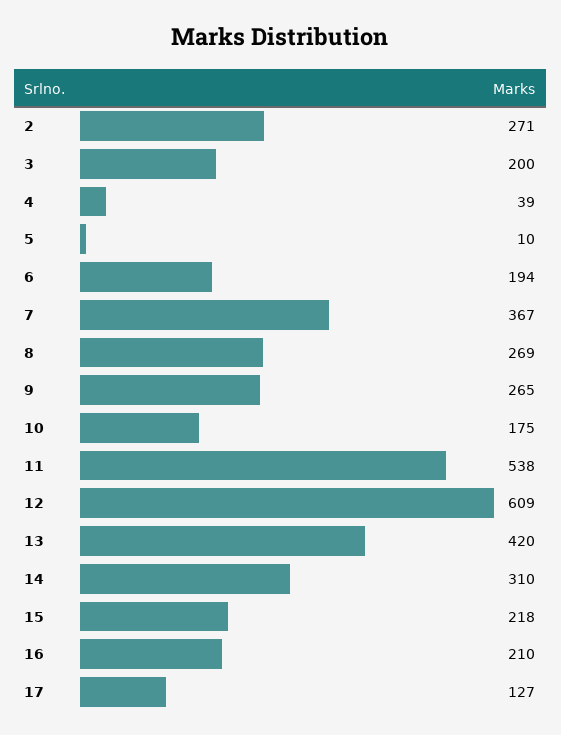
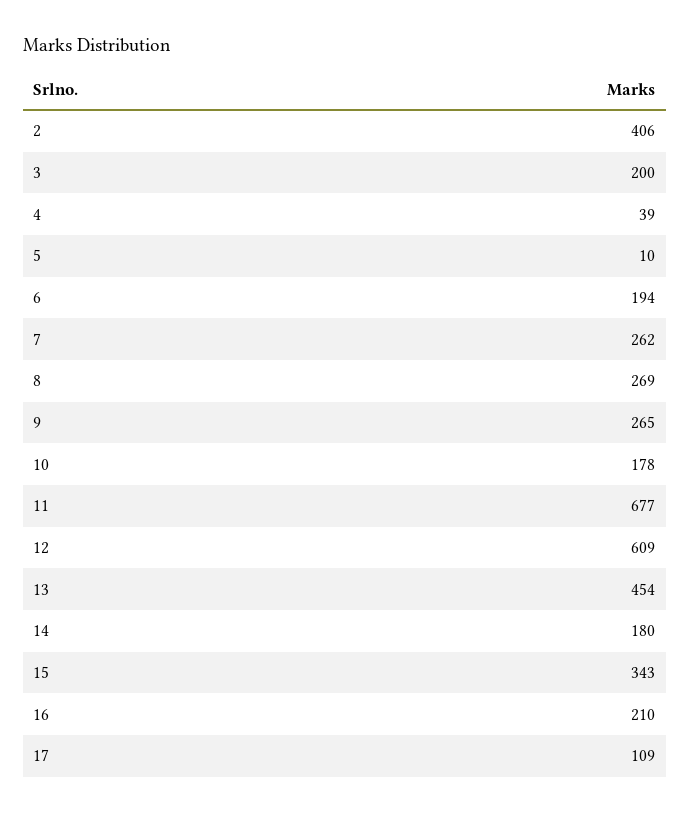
  {
-   "2": 271,
+   "2": 406,
    "3": 200,
    "4": 39,
    "5": 10,
    "6": 194,
-   "7": 367,
+   "7": 262,
    "8": 269,
    "9": 265,
-   "10": 175,
+   "10": 178,
-   "11": 538,
+   "11": 677,
    "12": 609,
-   "13": 420,
+   "13": 454,
-   "14": 310,
+   "14": 180,
-   "15": 218,
+   "15": 343,
    "16": 210,
-   "17": 127
+   "17": 109
  }

